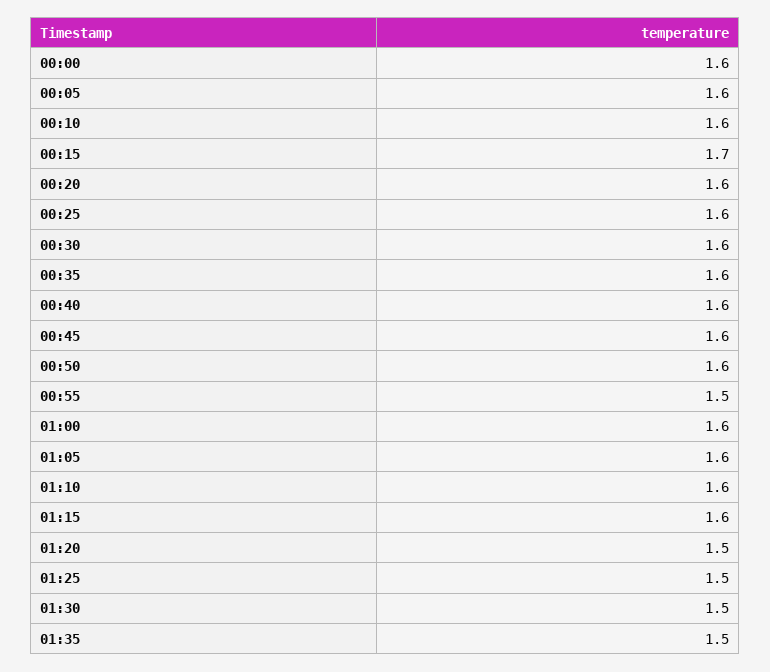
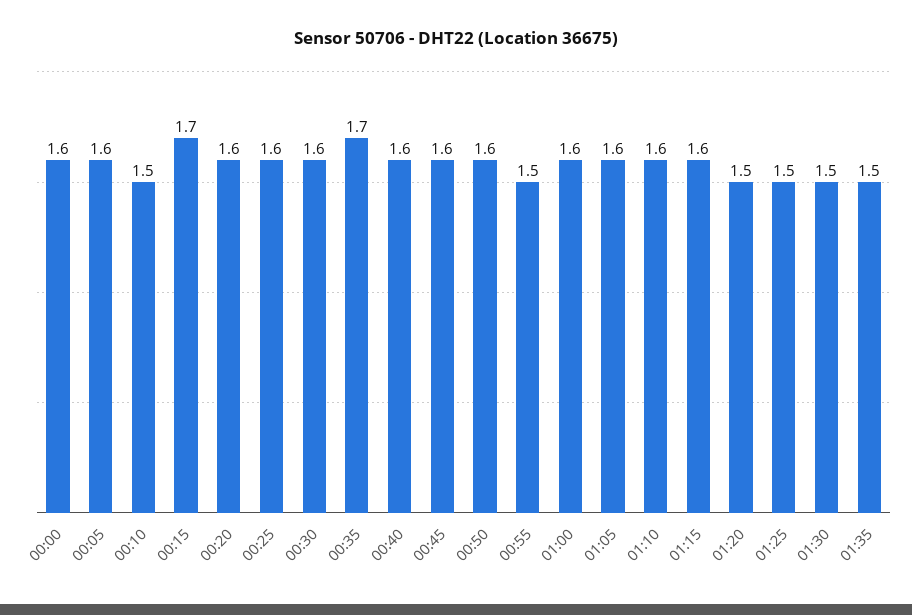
  {
    "00:00": 1.6,
    "00:05": 1.6,
-   "00:10": 1.6,
+   "00:10": 1.5,
    "00:15": 1.7,
    "00:20": 1.6,
    "00:25": 1.6,
    "00:30": 1.6,
-   "00:35": 1.6,
+   "00:35": 1.7,
    "00:40": 1.6,
    "00:45": 1.6,
    "00:50": 1.6,
    "00:55": 1.5,
    "01:00": 1.6,
    "01:05": 1.6,
    "01:10": 1.6,
    "01:15": 1.6,
    "01:20": 1.5,
    "01:25": 1.5,
    "01:30": 1.5,
    "01:35": 1.5
  }

